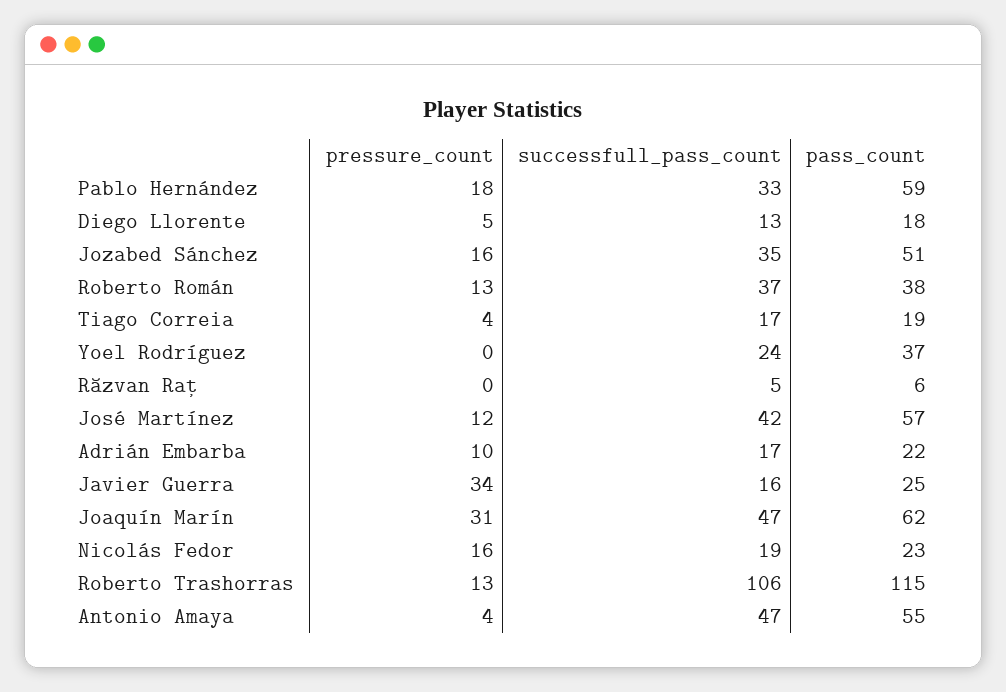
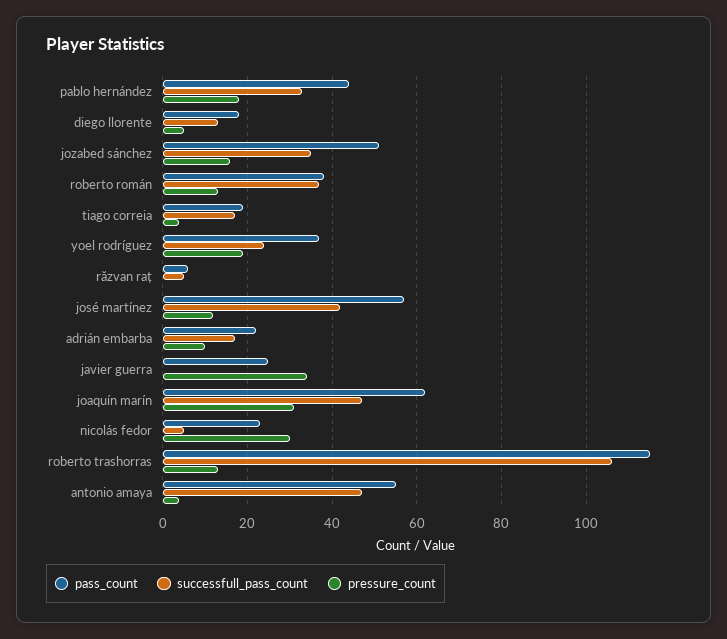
  {
    "pressure_count": {
      "Pablo Hernández": 18,
      "Diego Llorente": 5,
      "Jozabed Sánchez": 16,
      "Roberto Román": 13,
      "Tiago Correia": 4,
-     "Yoel Rodríguez": 0,
+     "Yoel Rodríguez": 20,
      "Răzvan Raț": 0,
      "José Martínez": 12,
      "Adrián Embarba": 10,
      "Javier Guerra": 34,
      "Joaquín Marín": 31,
-     "Nicolás Fedor": 16,
+     "Nicolás Fedor": 30,
      "Roberto Trashorras": 13,
      "Antonio Amaya": 4
    },
    "successfull_pass_count": {
      "Pablo Hernández": 33,
      "Diego Llorente": 13,
      "Jozabed Sánchez": 35,
      "Roberto Román": 37,
      "Tiago Correia": 17,
      "Yoel Rodríguez": 24,
      "Răzvan Raț": 5,
      "José Martínez": 42,
      "Adrián Embarba": 17,
-     "Javier Guerra": 16,
+     "Javier Guerra": 0,
      "Joaquín Marín": 47,
-     "Nicolás Fedor": 19,
+     "Nicolás Fedor": 5,
      "Roberto Trashorras": 106,
      "Antonio Amaya": 47
    },
    "pass_count": {
-     "Pablo Hernández": 59,
+     "Pablo Hernández": 45,
      "Diego Llorente": 18,
      "Jozabed Sánchez": 51,
      "Roberto Román": 38,
      "Tiago Correia": 19,
      "Yoel Rodríguez": 37,
      "Răzvan Raț": 6,
      "José Martínez": 57,
      "Adrián Embarba": 22,
      "Javier Guerra": 25,
      "Joaquín Marín": 62,
      "Nicolás Fedor": 23,
      "Roberto Trashorras": 115,
      "Antonio Amaya": 55
    }
  }

